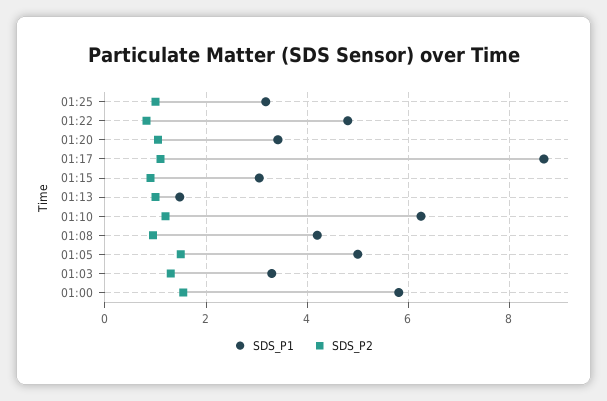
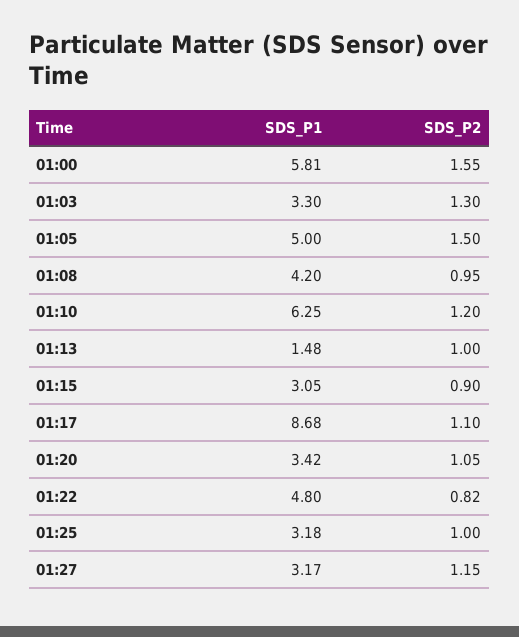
  {
    "SDS_P1": {
      "01:25": 3.18,
      "01:22": 4.8,
      "01:20": 3.42,
      "01:17": 8.68,
      "01:15": 3.05,
      "01:13": 1.48,
      "01:10": 6.25,
      "01:08": 4.2,
      "01:05": 5,
      "01:03": 3.3,
-     "01:00": 5.81
+     "01:00": 5.81,
+     "01:27": 3.17
    },
    "SDS_P2": {
      "01:25": 1,
      "01:22": 0.82,
      "01:20": 1.05,
      "01:17": 1.1,
      "01:15": 0.9,
      "01:13": 1,
      "01:10": 1.2,
      "01:08": 0.95,
      "01:05": 1.5,
      "01:03": 1.3,
-     "01:00": 1.55
+     "01:00": 1.55,
+     "01:27": 1.15
    }
  }

